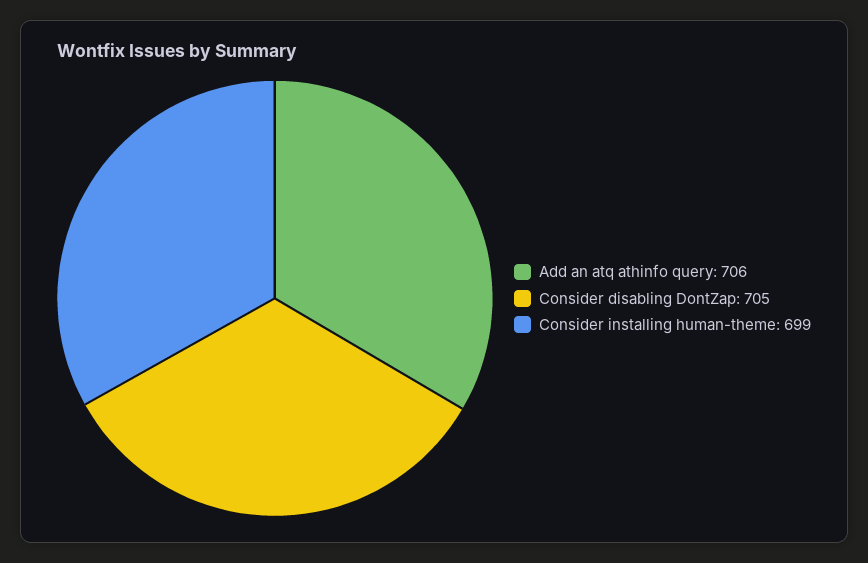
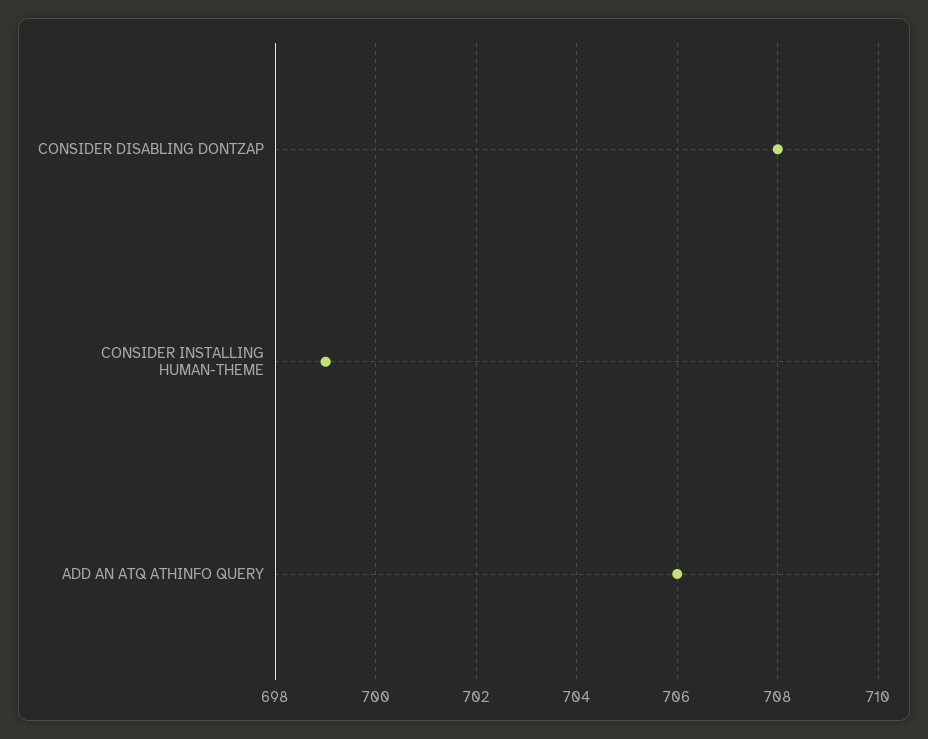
  {
    "Add an atq athinfo query": 706,
-   "Consider disabling DontZap": 705,
+   "Consider disabling DontZap": 708,
    "Consider installing human-theme": 699
  }

